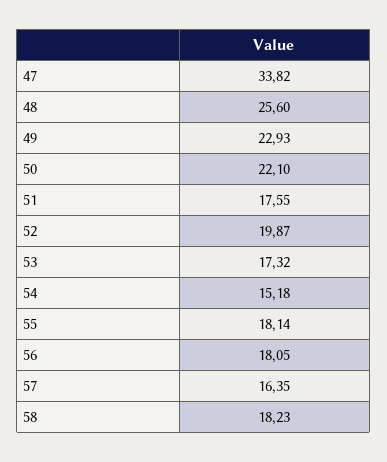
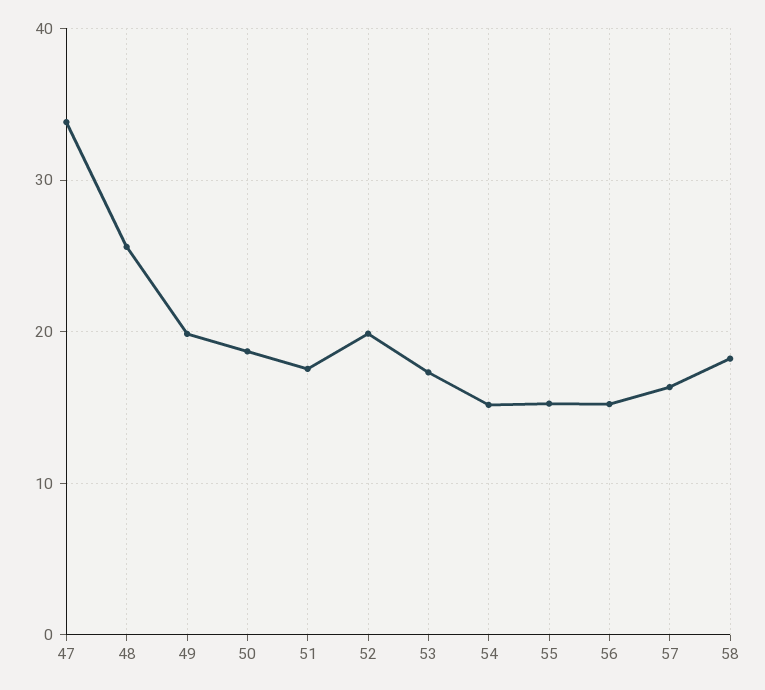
  {
    "47": 33.82,
    "48": 25.6,
-   "49": 22.93,
+   "49": 20,
-   "50": 22.1,
+   "50": 19,
    "51": 17.55,
    "52": 19.87,
    "53": 17.32,
    "54": 15.18,
-   "55": 18.14,
+   "55": 15,
-   "56": 18.05,
+   "56": 15,
    "57": 16.35,
    "58": 18.23
  }

